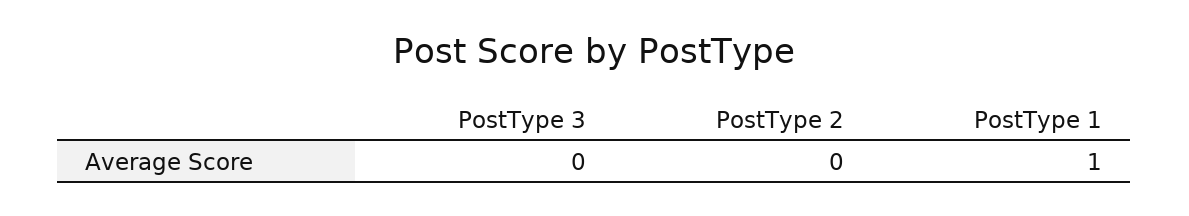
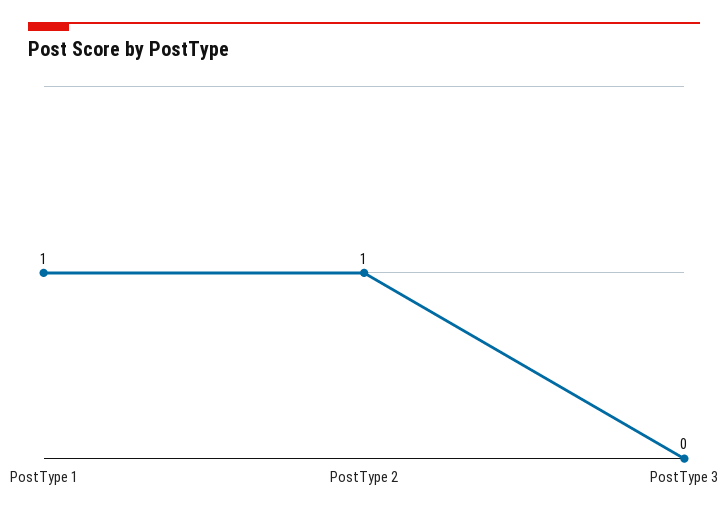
  {
    "PostType 3": 0,
-   "PostType 2": 0,
+   "PostType 2": 1,
    "PostType 1": 1
  }

